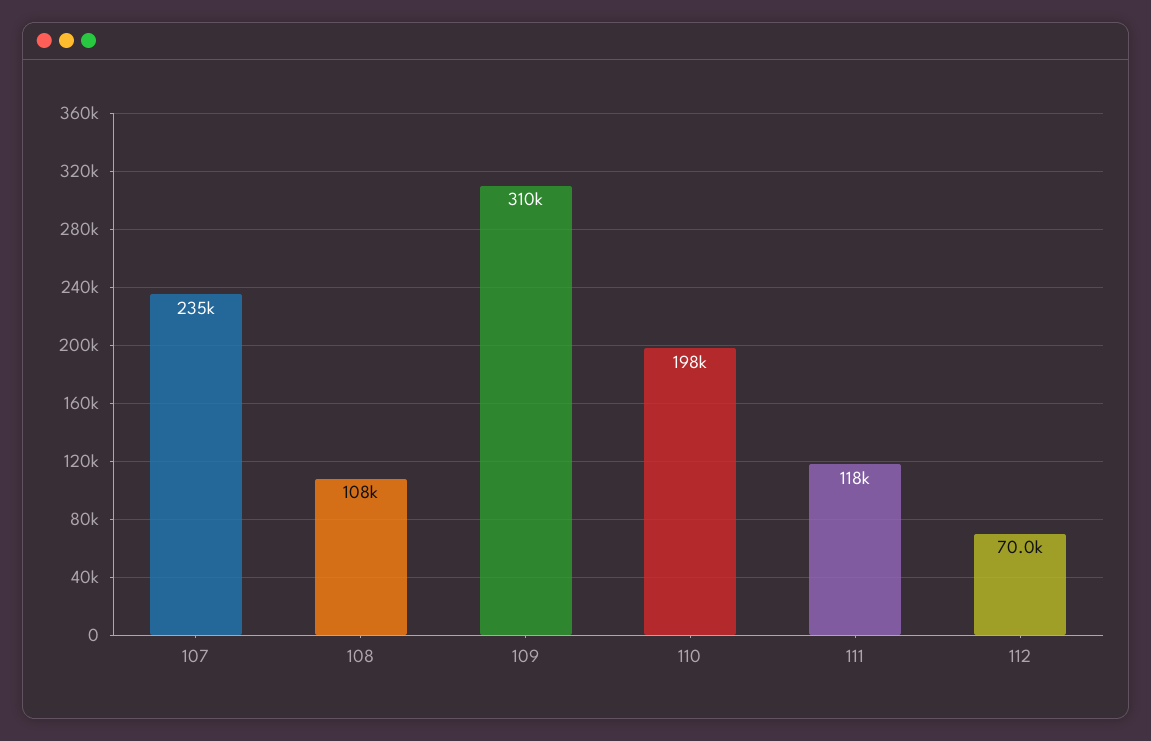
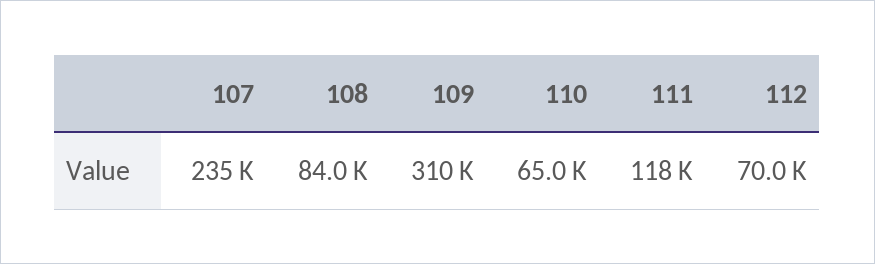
  {
    "107": 235000,
-   "108": 108000,
+   "108": 84000,
    "109": 310000,
-   "110": 198000,
+   "110": 65000,
    "111": 118000,
    "112": 70000
  }

